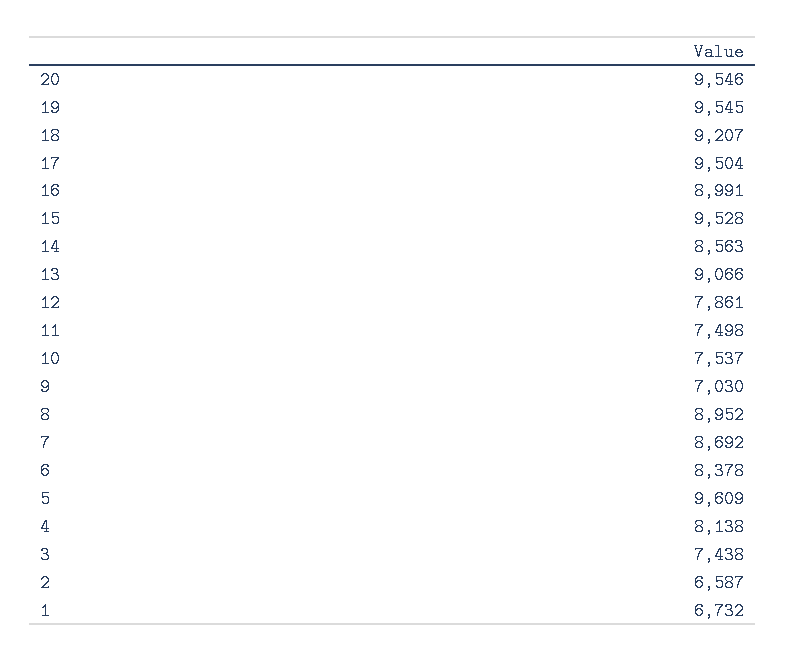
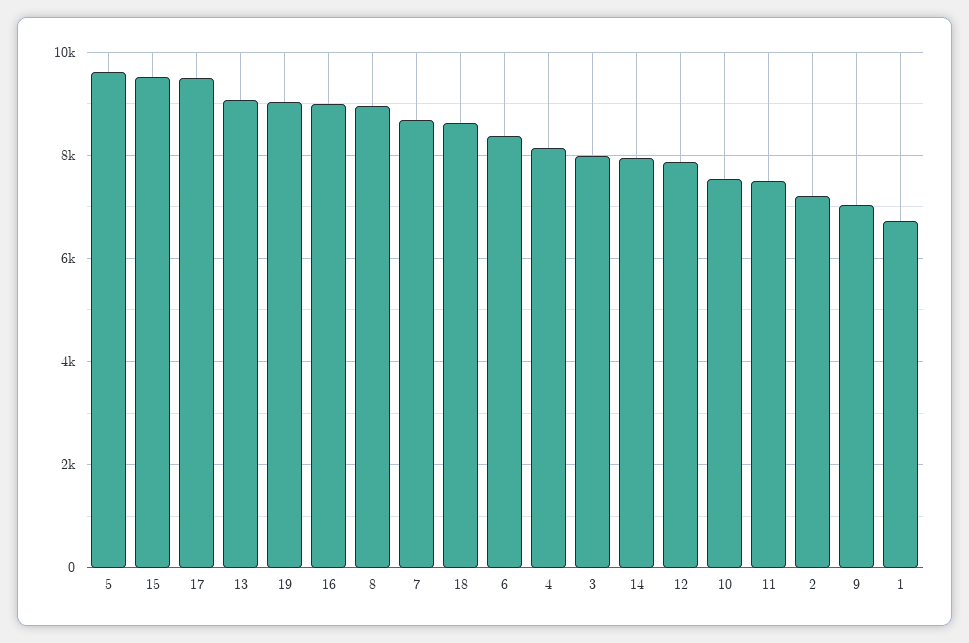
  {
-   "20": 9546,
-   "19": 9545,
+   "19": 9000,
-   "18": 9207,
+   "18": 8600,
    "17": 9504,
    "16": 8991,
    "15": 9528,
-   "14": 8563,
+   "14": 8000,
    "13": 9066,
    "12": 7861,
    "11": 7498,
    "10": 7537,
    "9": 7030,
    "8": 8952,
    "7": 8692,
    "6": 8378,
    "5": 9609,
    "4": 8138,
-   "3": 7438,
+   "3": 8000,
-   "2": 6587,
+   "2": 7200,
    "1": 6732
  }

